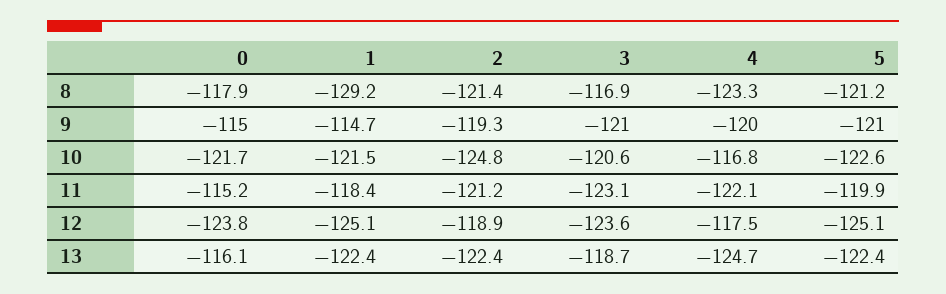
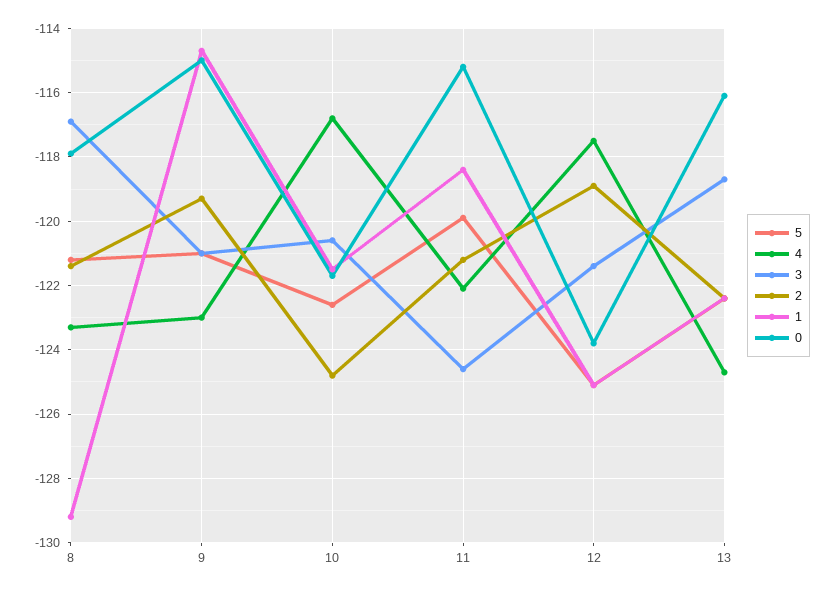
  {
    "0": {
      "8": -117.9,
      "9": -115,
      "10": -121.7,
      "11": -115.2,
      "12": -123.8,
      "13": -116.1
    },
    "1": {
      "8": -129.2,
      "9": -114.7,
      "10": -121.5,
      "11": -118.4,
      "12": -125.1,
      "13": -122.4
    },
    "2": {
      "8": -121.4,
      "9": -119.3,
      "10": -124.8,
      "11": -121.2,
      "12": -118.9,
      "13": -122.4
    },
    "3": {
      "8": -116.9,
      "9": -121,
      "10": -120.6,
-     "11": -123.1,
+     "11": -124.5,
-     "12": -123.6,
+     "12": -121.5,
      "13": -118.7
    },
    "4": {
      "8": -123.3,
-     "9": -120,
+     "9": -123,
      "10": -116.8,
      "11": -122.1,
      "12": -117.5,
      "13": -124.7
    },
    "5": {
      "8": -121.2,
      "9": -121,
      "10": -122.6,
      "11": -119.9,
      "12": -125.1,
      "13": -122.4
    }
  }

